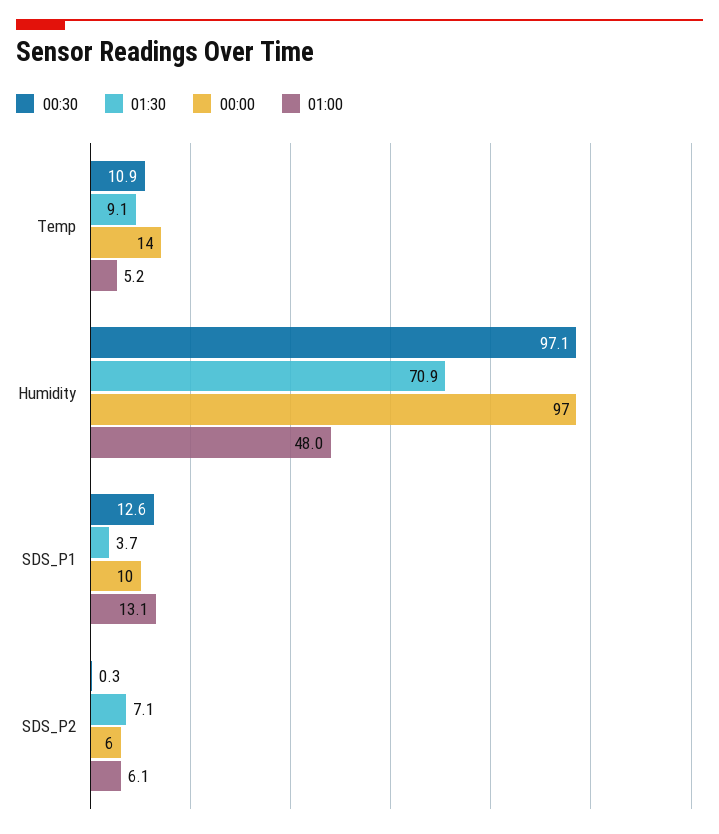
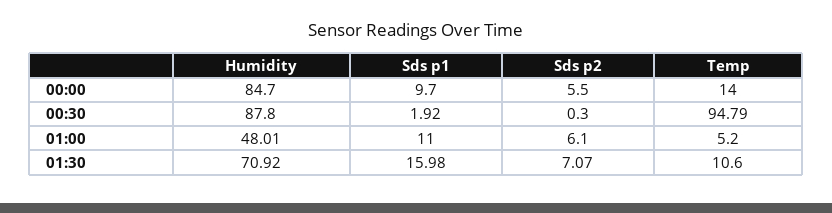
  {
    "00:30": {
-     "Temp": 10.9,
+     "Temp": 94.79,
-     "Humidity": 97.1,
+     "Humidity": 87.8,
-     "SDS_P1": 12.6,
+     "SDS_P1": 1.92,
      "SDS_P2": 0.3
    },
    "01:30": {
-     "Temp": 9.1,
+     "Temp": 10.6,
      "Humidity": 70.92,
-     "SDS_P1": 3.7,
+     "SDS_P1": 15.98,
      "SDS_P2": 7.07
    },
    "00:00": {
      "Temp": 14,
-     "Humidity": 97,
+     "Humidity": 84.7,
      "SDS_P1": 9.7,
      "SDS_P2": 5.5
    },
    "01:00": {
      "Temp": 5.2,
      "Humidity": 48.01,
-     "SDS_P1": 13.1,
+     "SDS_P1": 11,
      "SDS_P2": 6.1
    }
  }

